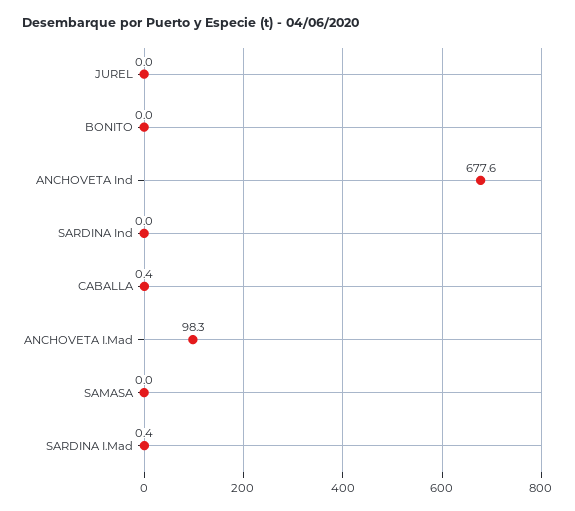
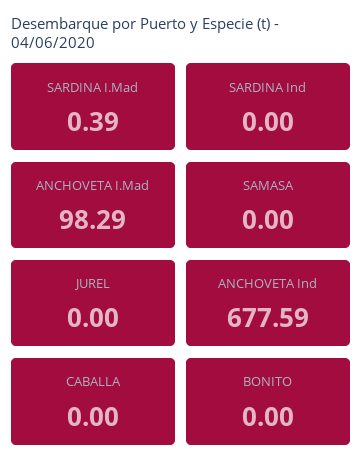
  {
    "JUREL": 0,
    "BONITO": 0,
    "ANCHOVETA Ind": 677.59,
    "SARDINA Ind": 0,
-   "CABALLA": 0.4,
+   "CABALLA": 0,
    "ANCHOVETA I.Mad": 98.29,
    "SAMASA": 0,
    "SARDINA I.Mad": 0.39
  }

